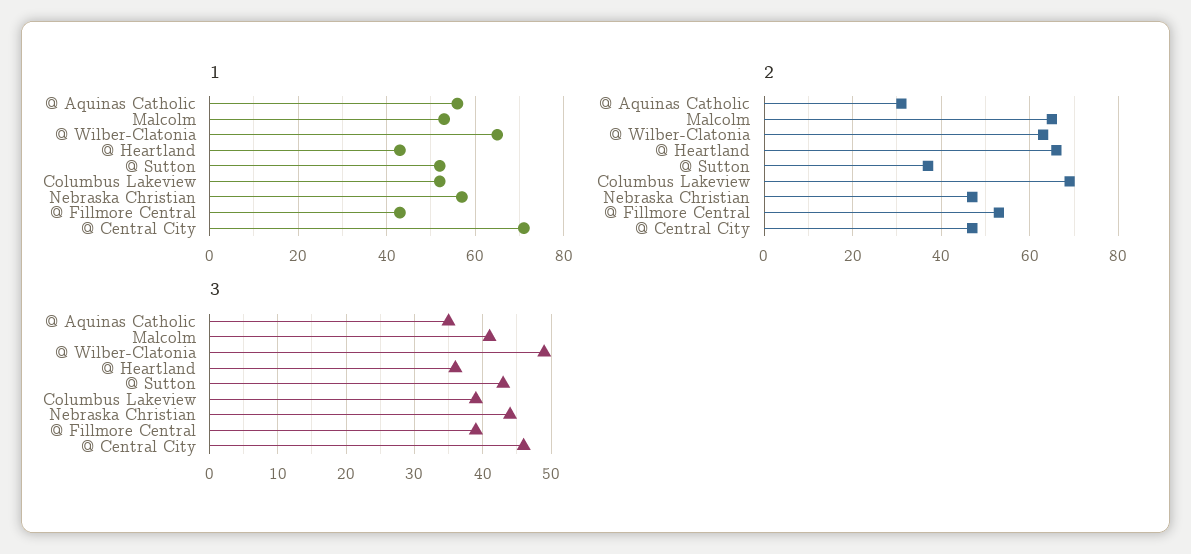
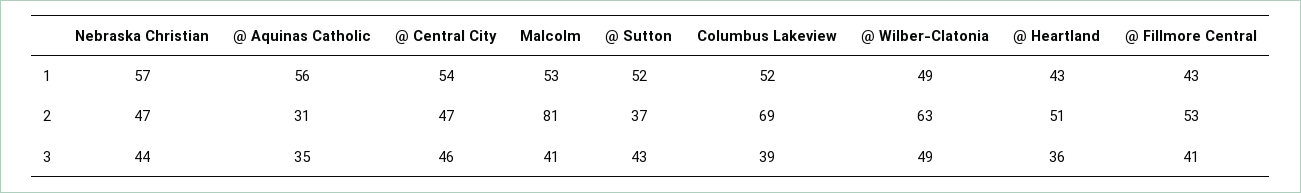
  {
    "1": {
      "@ Aquinas Catholic": 56,
      "Malcolm": 53,
-     "@ Wilber-Clatonia": 65,
+     "@ Wilber-Clatonia": 49,
      "@ Heartland": 43,
      "@ Sutton": 52,
      "Columbus Lakeview": 52,
      "Nebraska Christian": 57,
      "@ Fillmore Central": 43,
-     "@ Central City": 70
+     "@ Central City": 54
    },
    "2": {
      "@ Aquinas Catholic": 31,
-     "Malcolm": 65,
+     "Malcolm": 81,
      "@ Wilber-Clatonia": 63,
-     "@ Heartland": 65,
+     "@ Heartland": 51,
      "@ Sutton": 37,
      "Columbus Lakeview": 69,
      "Nebraska Christian": 47,
      "@ Fillmore Central": 53,
      "@ Central City": 47
    },
    "3": {
      "@ Aquinas Catholic": 35,
      "Malcolm": 41,
      "@ Wilber-Clatonia": 49,
      "@ Heartland": 36,
      "@ Sutton": 43,
      "Columbus Lakeview": 39,
      "Nebraska Christian": 44,
-     "@ Fillmore Central": 39,
+     "@ Fillmore Central": 41,
      "@ Central City": 46
    }
  }

